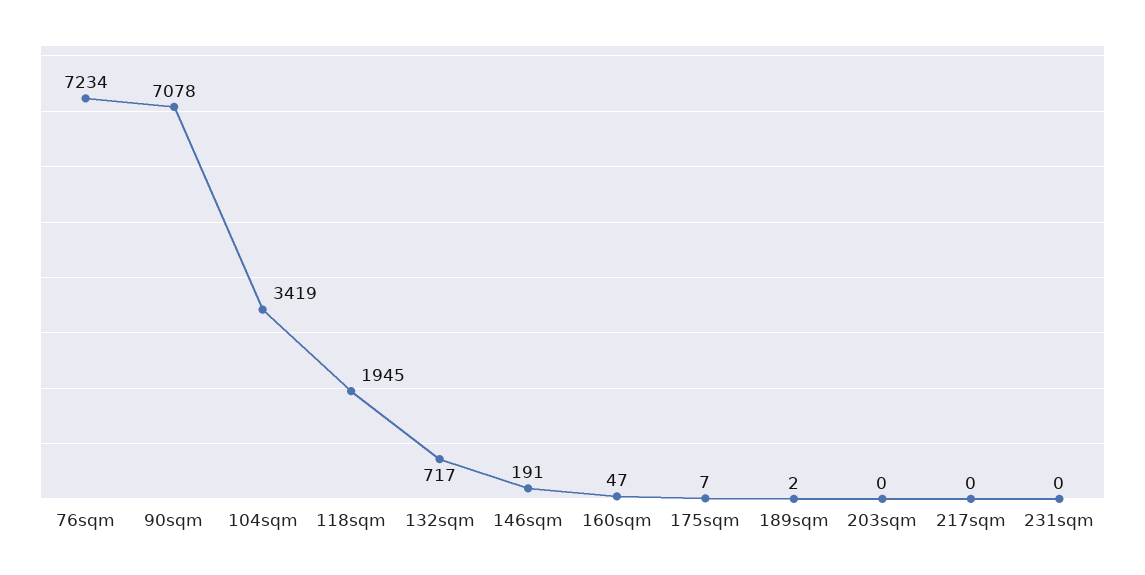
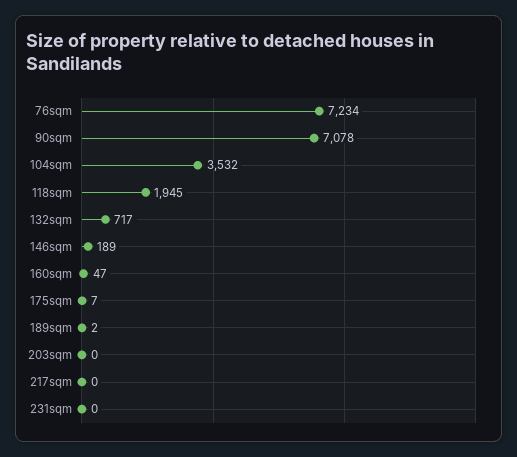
  {
    "76sqm": 7234,
    "90sqm": 7078,
-   "104sqm": 3419,
+   "104sqm": 3532,
    "118sqm": 1945,
    "132sqm": 717,
-   "146sqm": 191,
+   "146sqm": 189,
    "160sqm": 47,
    "175sqm": 7,
    "189sqm": 2,
    "203sqm": 0,
    "217sqm": 0,
    "231sqm": 0
  }

